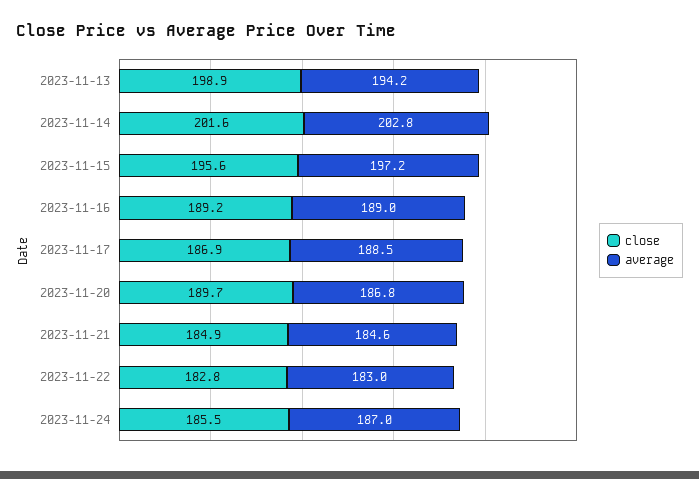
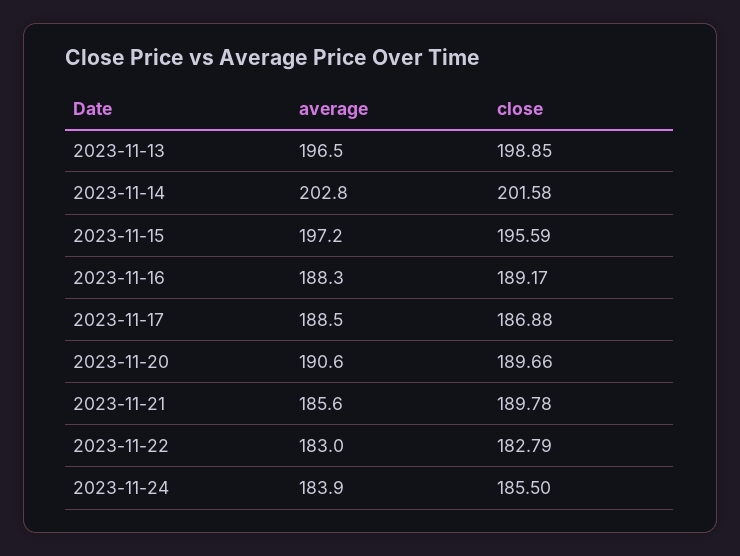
  {
    "close": {
      "2023-11-13": 198.85,
      "2023-11-14": 201.58,
      "2023-11-15": 195.59,
      "2023-11-16": 189.17,
      "2023-11-17": 186.88,
      "2023-11-20": 189.66,
-     "2023-11-21": 184.9,
+     "2023-11-21": 189.78,
      "2023-11-22": 182.79,
      "2023-11-24": 185.5
    },
    "average": {
-     "2023-11-13": 194.2,
+     "2023-11-13": 196.5,
      "2023-11-14": 202.8,
      "2023-11-15": 197.2,
-     "2023-11-16": 189,
+     "2023-11-16": 188.3,
      "2023-11-17": 188.5,
-     "2023-11-20": 186.8,
+     "2023-11-20": 190.6,
-     "2023-11-21": 184.6,
+     "2023-11-21": 185.6,
      "2023-11-22": 183,
-     "2023-11-24": 187
+     "2023-11-24": 183.9
    }
  }

